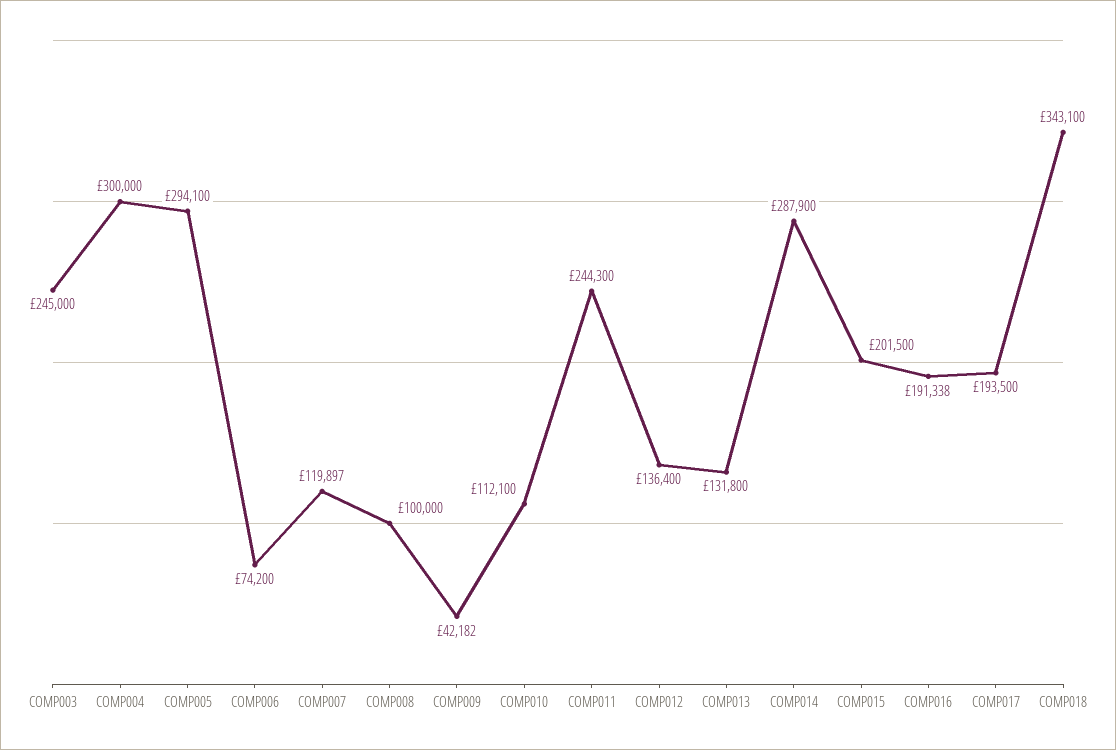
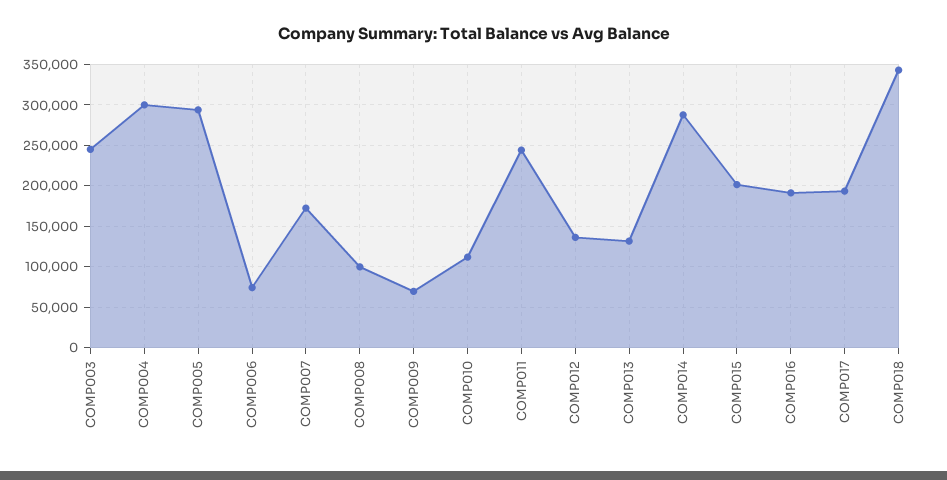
  {
    "COMP003": 245000,
    "COMP004": 300000,
    "COMP005": 294100,
    "COMP006": 74200,
-   "COMP007": 119897,
+   "COMP007": 170000,
    "COMP008": 100000,
-   "COMP009": 42182,
+   "COMP009": 70000,
    "COMP010": 112100,
    "COMP011": 244300,
    "COMP012": 136400,
    "COMP013": 131800,
    "COMP014": 287900,
    "COMP015": 201500,
    "COMP016": 191338,
    "COMP017": 193500,
    "COMP018": 343100
  }

